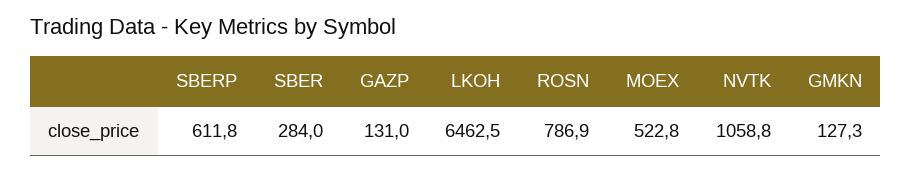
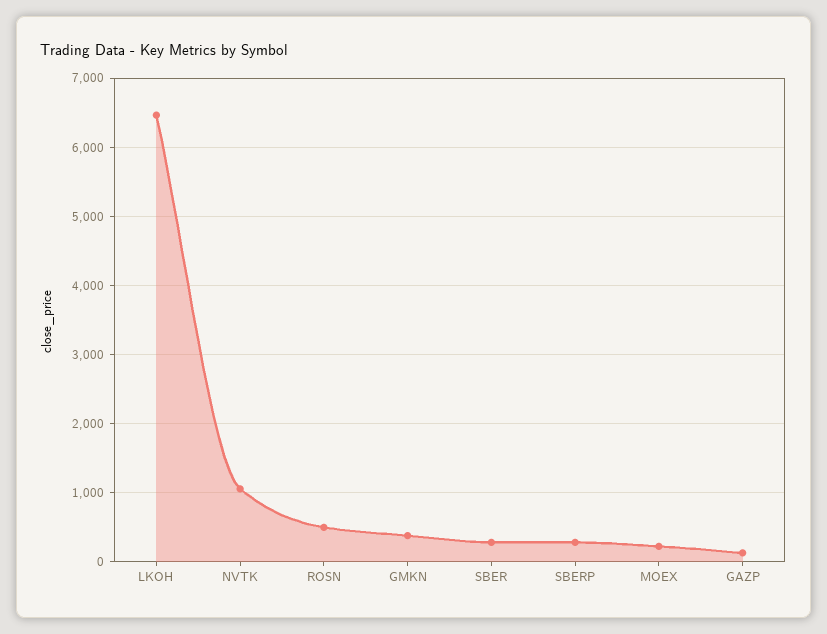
  {
-   "SBERP": 611.8,
+   "SBERP": 300,
    "SBER": 284,
    "GAZP": 131,
    "LKOH": 6462.5,
-   "ROSN": 786.9,
+   "ROSN": 500,
-   "MOEX": 522.8,
+   "MOEX": 200,
    "NVTK": 1058.8,
-   "GMKN": 127.3
+   "GMKN": 400
  }

